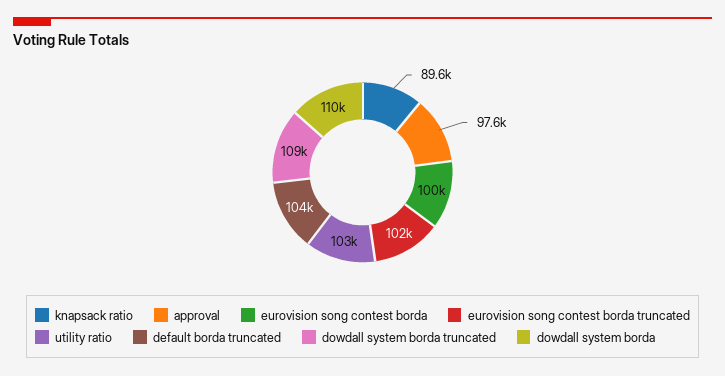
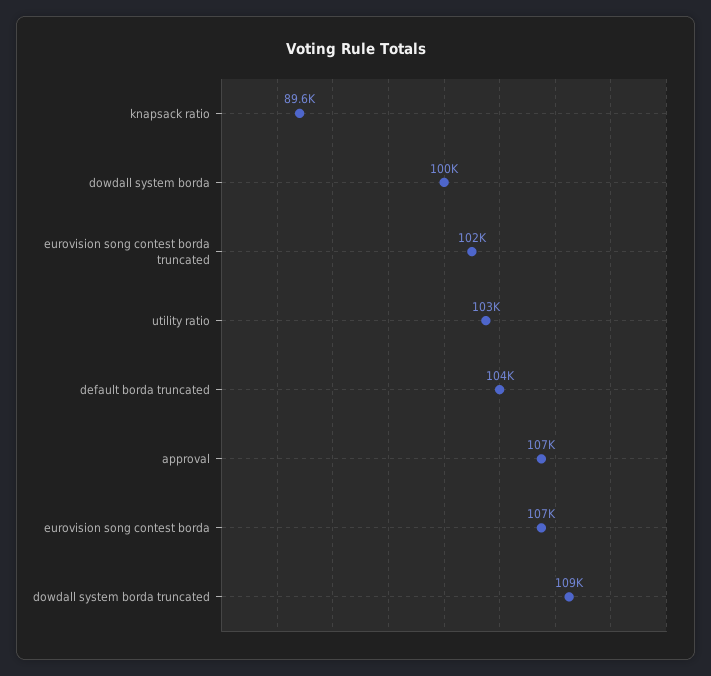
  {
    "knapsack ratio": 89600,
-   "approval": 97600,
+   "approval": 107000,
-   "eurovision song contest borda": 100000,
+   "eurovision song contest borda": 107000,
    "eurovision song contest borda truncated": 102000,
    "utility ratio": 103000,
    "default borda truncated": 104000,
    "dowdall system borda truncated": 109000,
-   "dowdall system borda": 110000
+   "dowdall system borda": 100000
  }

